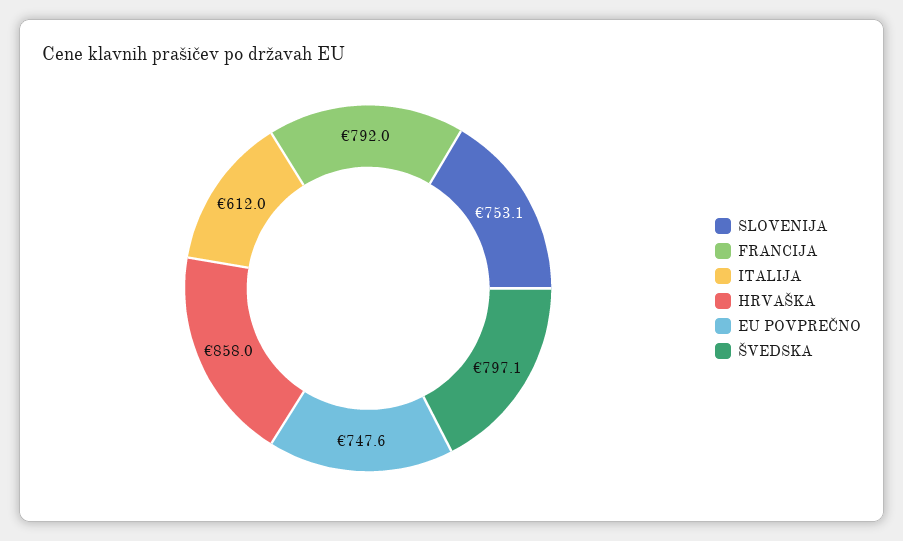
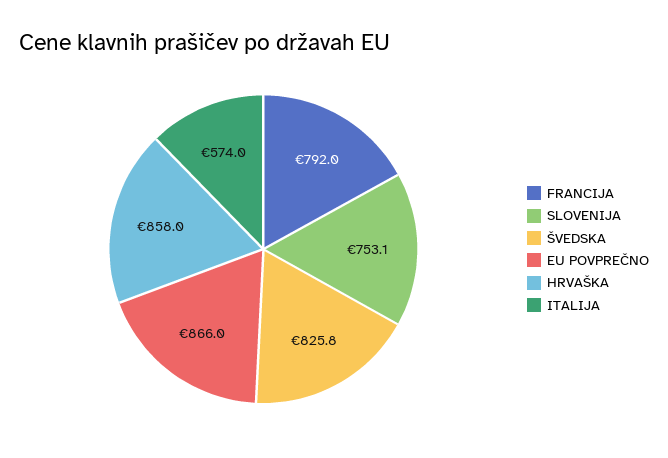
  {
    "SLOVENIJA": 753.1,
    "FRANCIJA": 792,
-   "ITALIJA": 612,
+   "ITALIJA": 574,
    "HRVAŠKA": 858,
-   "EU POVPREČNO": 747.6,
+   "EU POVPREČNO": 866,
-   "ŠVEDSKA": 797.1
+   "ŠVEDSKA": 825.8
  }

